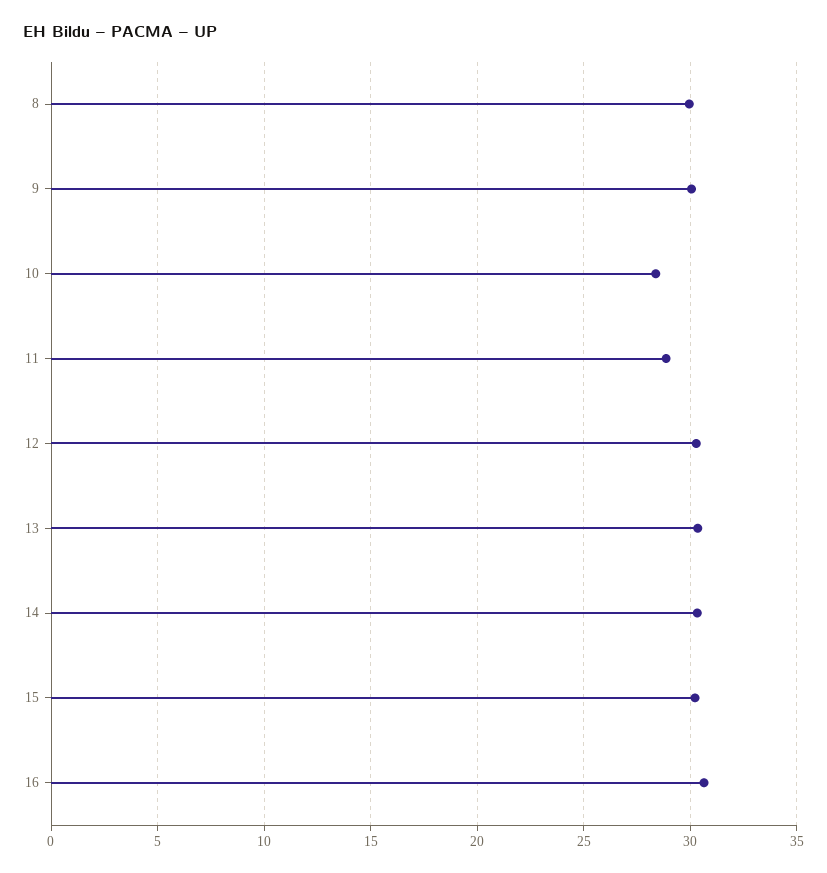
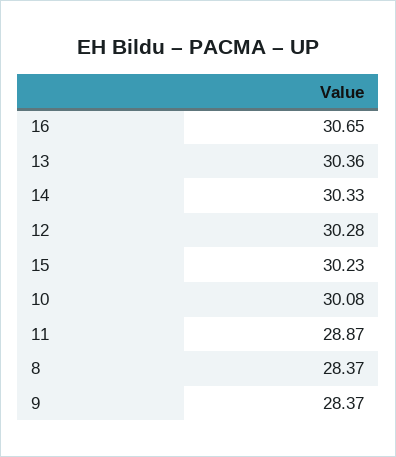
  {
-   "8": 30,
+   "8": 28.37,
-   "9": 30,
+   "9": 28.37,
-   "10": 28.5,
+   "10": 30.08,
    "11": 28.87,
    "12": 30.28,
    "13": 30.36,
    "14": 30.33,
    "15": 30.23,
    "16": 30.65
  }

